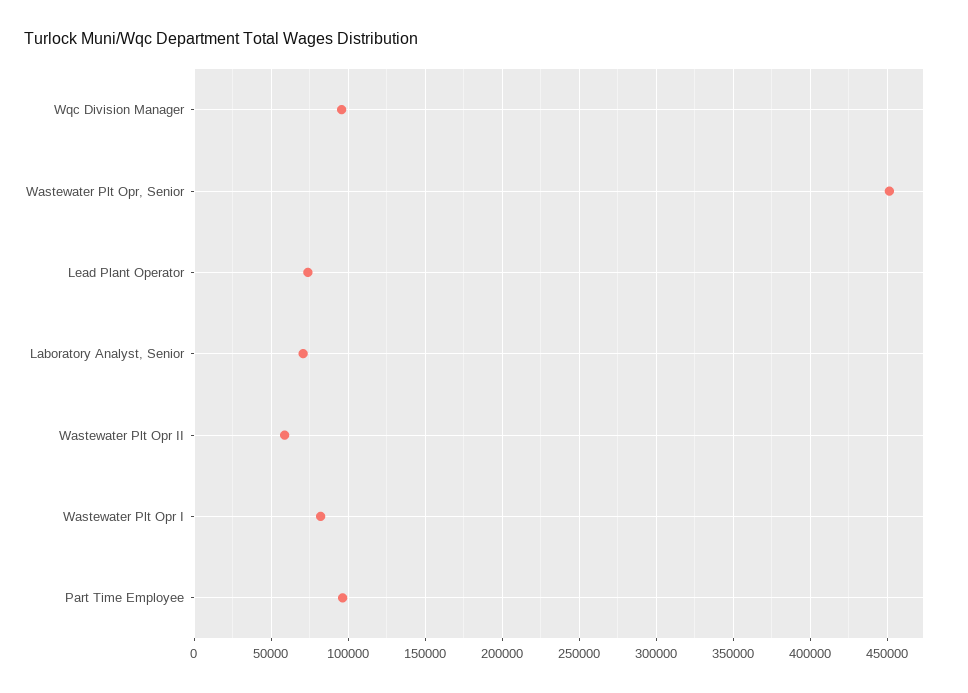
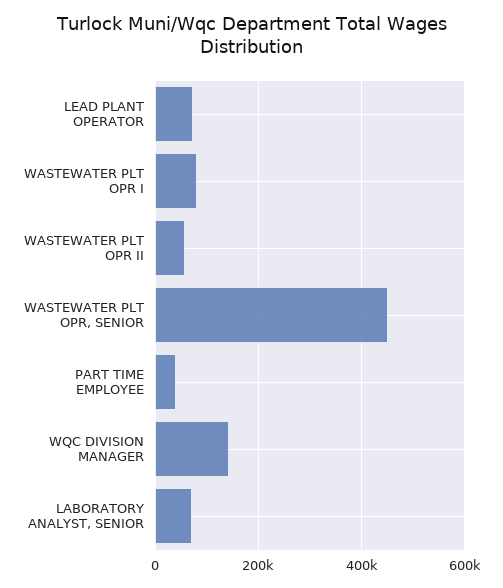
  {
-   "Wqc Division Manager": 95000,
+   "Wqc Division Manager": 140000,
    "Wastewater Plt Opr, Senior": 450000,
    "Lead Plant Operator": 75000,
    "Laboratory Analyst, Senior": 70000,
    "Wastewater Plt Opr II": 60000,
    "Wastewater Plt Opr I": 80000,
-   "Part Time Employee": 95000
+   "Part Time Employee": 40000
  }

